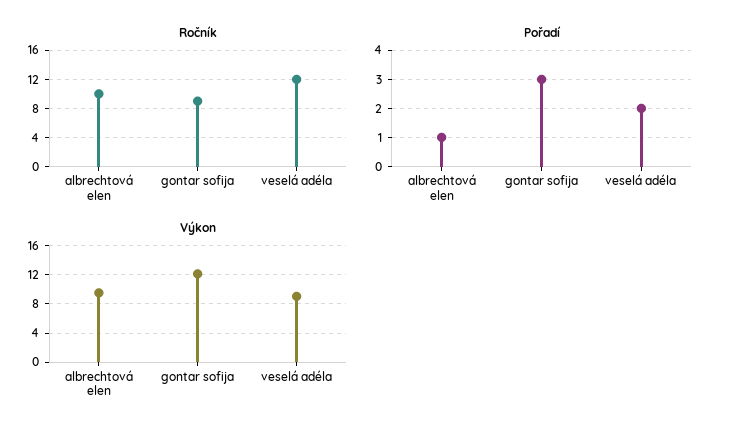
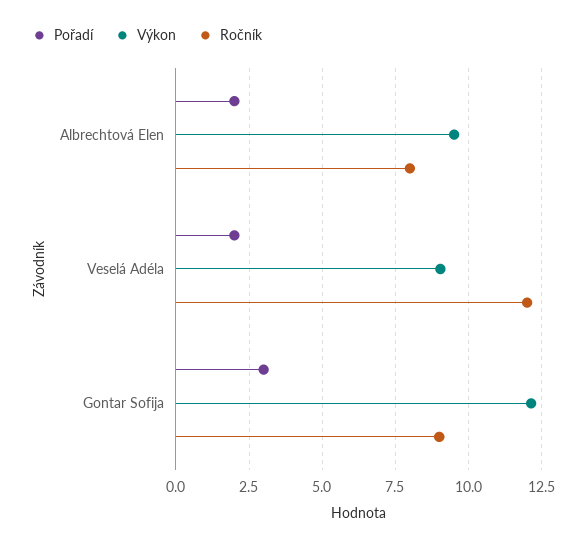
  {
    "Ročník": {
-     "albrechtová elen": 10,
+     "albrechtová elen": 8,
      "gontar sofija": 9,
      "veselá adéla": 12
    },
    "Pořadí": {
-     "albrechtová elen": 1,
+     "albrechtová elen": 2,
      "gontar sofija": 3,
      "veselá adéla": 2
    },
    "Výkon": {
      "albrechtová elen": 9.5,
      "gontar sofija": 12.25,
      "veselá adéla": 9
    }
  }

